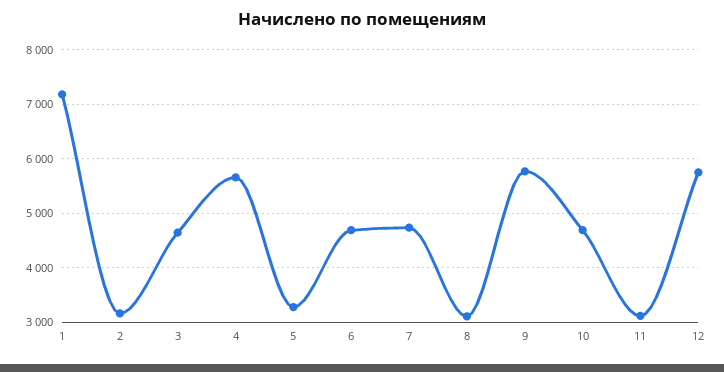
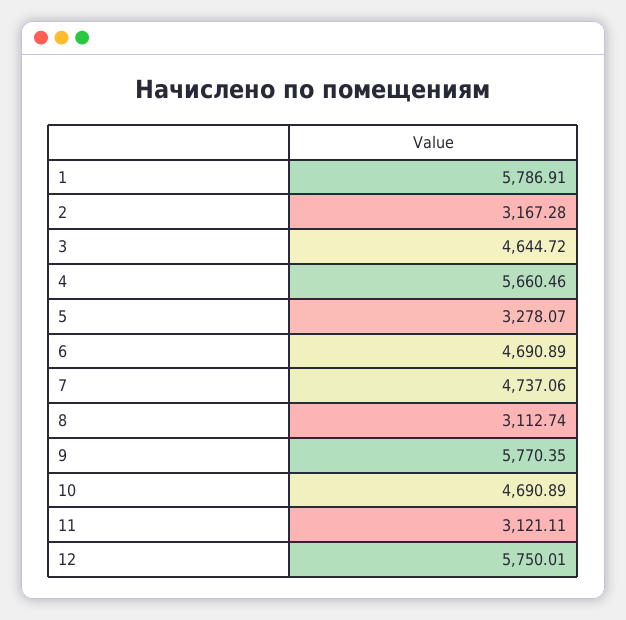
  {
-   "1": 7200,
+   "1": 5786.91,
    "2": 3167.28,
    "3": 4644.72,
    "4": 5660.46,
    "5": 3278.07,
    "6": 4690.89,
    "7": 4737.06,
    "8": 3112.74,
    "9": 5770.35,
    "10": 4690.89,
    "11": 3121.11,
    "12": 5750.01
  }

